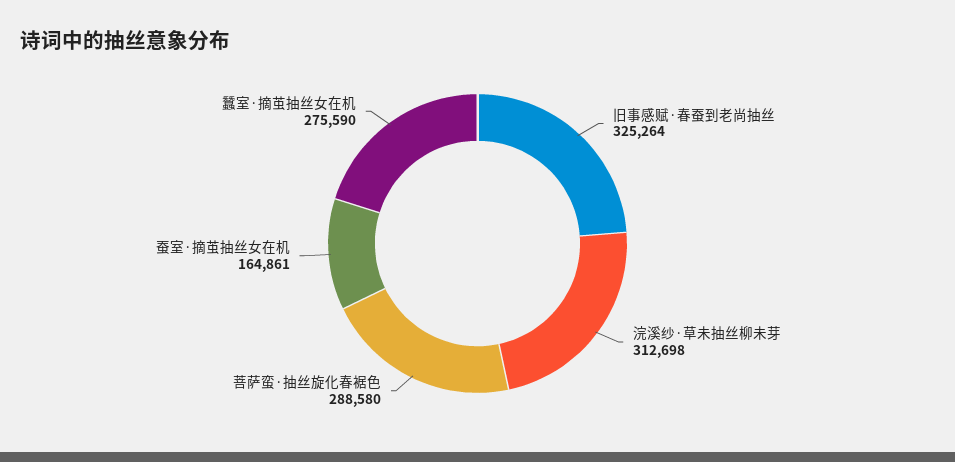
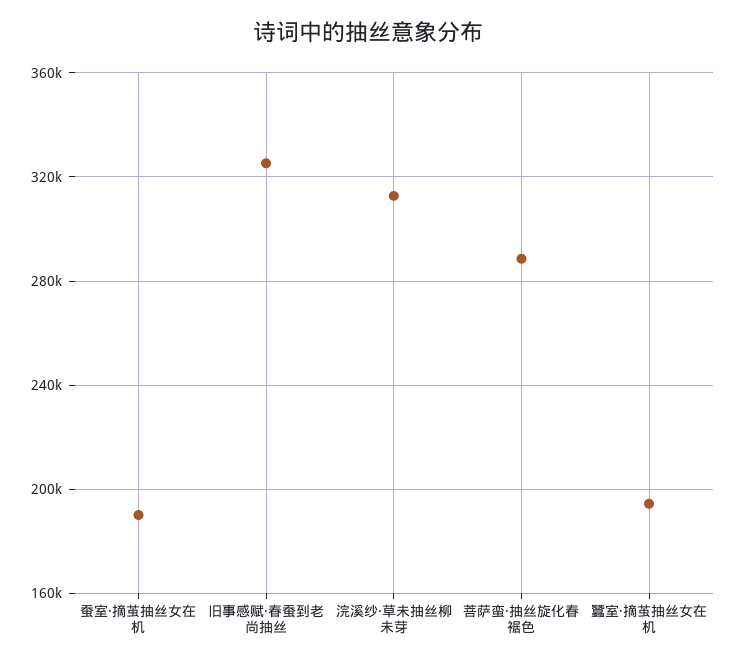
  {
    "旧事感赋·春蚕到老尚抽丝": 325264,
    "浣溪纱·草未抽丝柳未芽": 312698,
    "菩萨蛮·抽丝旋化春裾色": 288580,
-   "蚕室·摘茧抽丝女在机": 164861,
+   "蚕室·摘茧抽丝女在机": 190000,
-   "蠶室·摘茧抽丝女在机": 275590
+   "蠶室·摘茧抽丝女在机": 195000
  }

